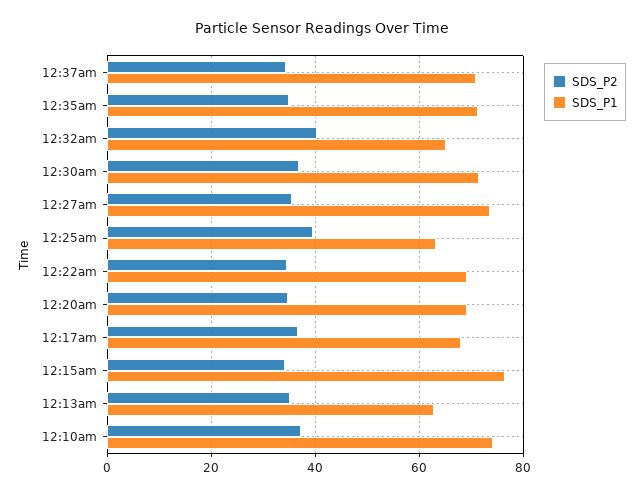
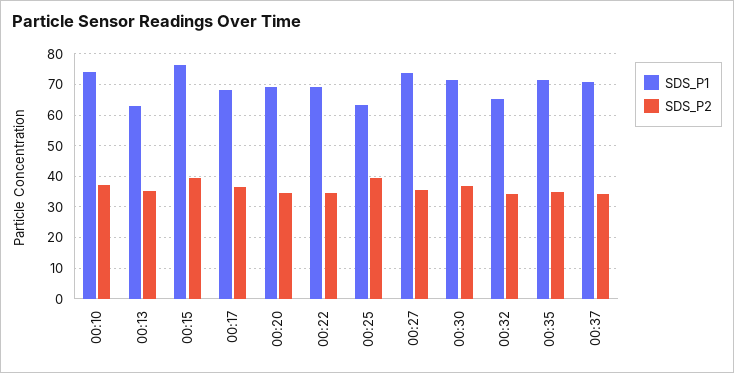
  {
    "SDS_P2": {
      "12:37am": 34,
      "12:35am": 34,
-     "12:32am": 40,
+     "12:32am": 34,
      "12:30am": 36,
      "12:27am": 36,
      "12:25am": 40,
      "12:22am": 34,
      "12:20am": 34,
      "12:17am": 36,
-     "12:15am": 34,
+     "12:15am": 40,
      "12:13am": 36,
      "12:10am": 38
    },
    "SDS_P1": {
      "12:37am": 70,
      "12:35am": 72,
      "12:32am": 66,
      "12:30am": 72,
      "12:27am": 74,
      "12:25am": 64,
      "12:22am": 70,
      "12:20am": 70,
      "12:17am": 68,
      "12:15am": 76,
      "12:13am": 62,
      "12:10am": 74
    }
  }

